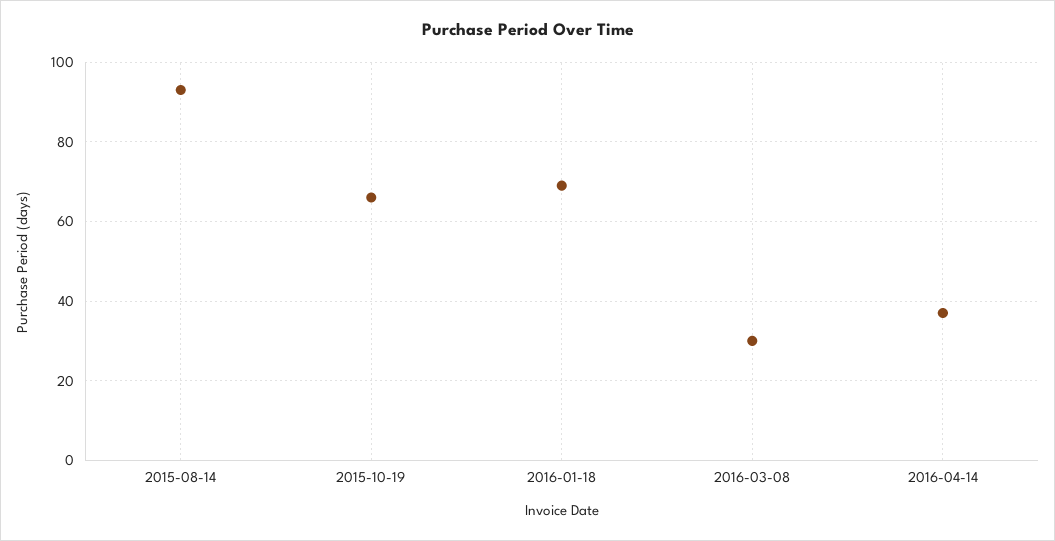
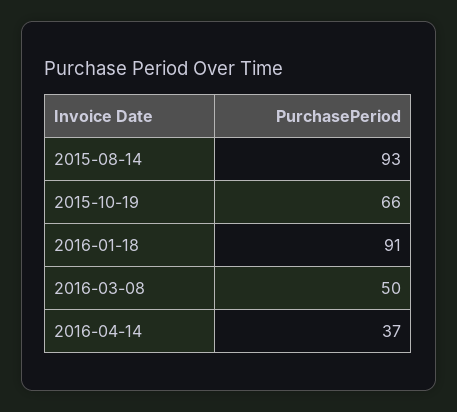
  {
    "2015-08-14": 93,
    "2015-10-19": 66,
-   "2016-01-18": 70,
+   "2016-01-18": 91,
-   "2016-03-08": 30,
+   "2016-03-08": 50,
    "2016-04-14": 37
  }

